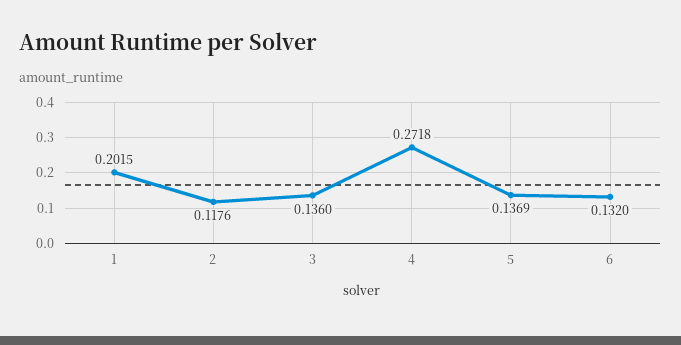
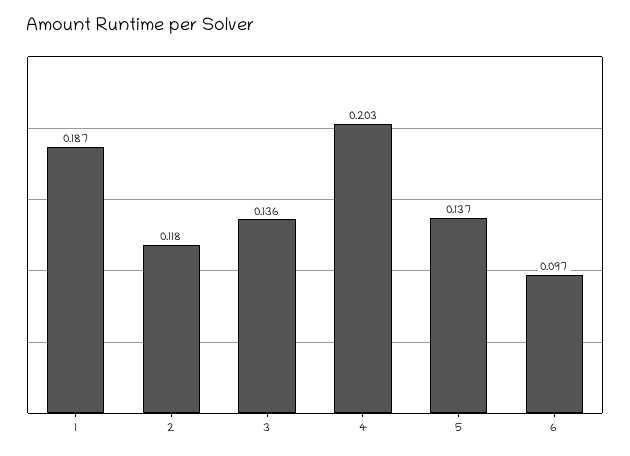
  {
-   "1": 0.2015,
+   "1": 0.187,
    "2": 0.1176,
    "3": 0.136,
-   "4": 0.2718,
+   "4": 0.203,
    "5": 0.1369,
-   "6": 0.132
+   "6": 0.097
  }

